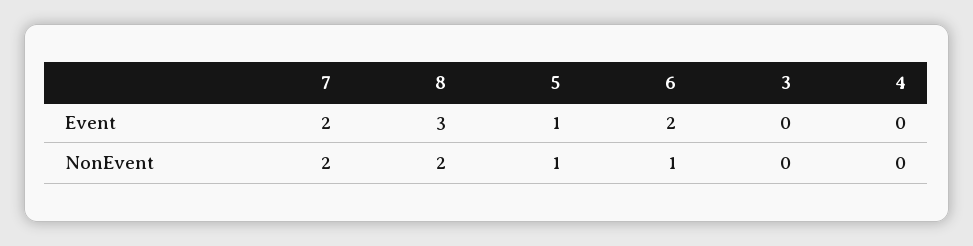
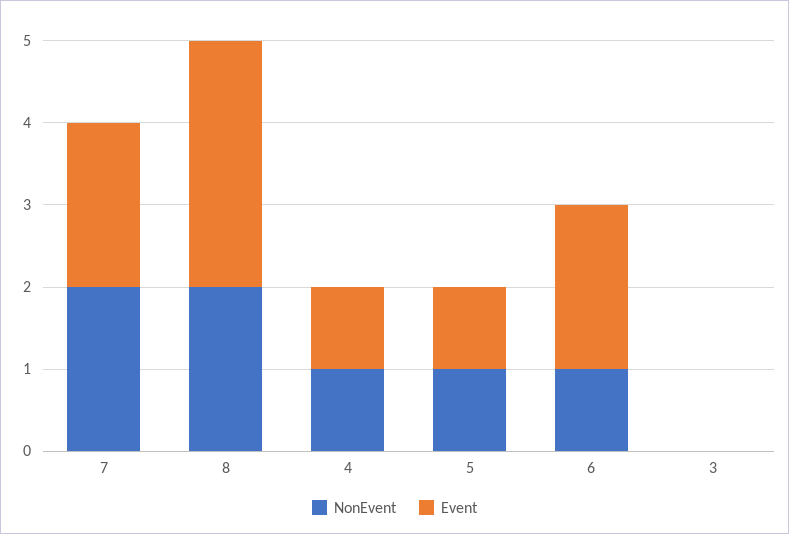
  {
    "Event": {
      "7": 2,
      "8": 3,
      "5": 1,
      "6": 2,
      "3": 0,
-     "4": 0
+     "4": 1
    },
    "NonEvent": {
      "7": 2,
      "8": 2,
      "5": 1,
      "6": 1,
      "3": 0,
-     "4": 0
+     "4": 1
    }
  }

